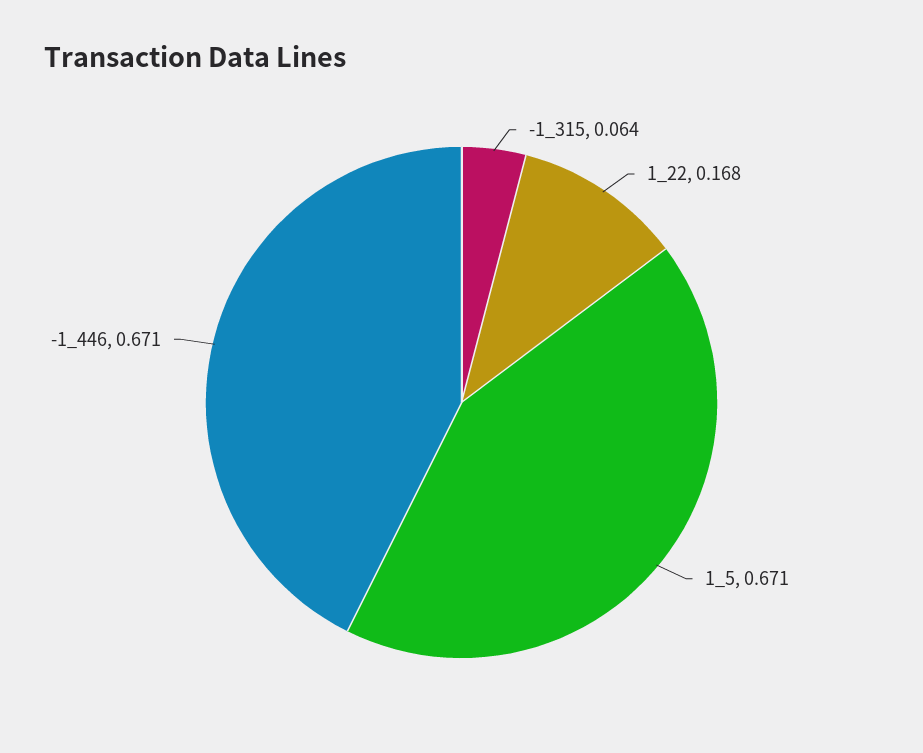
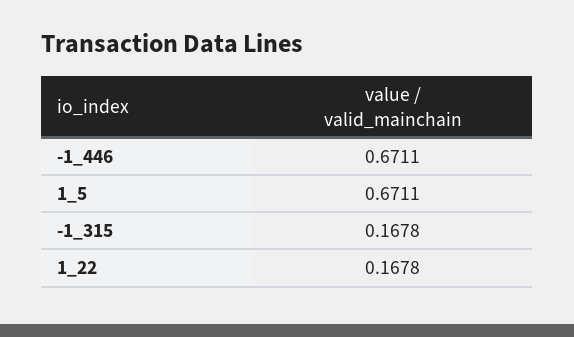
  {
-   "-1_315": 0.064,
+   "-1_315": 0.1678,
    "1_22": 0.1678,
    "1_5": 0.6711,
    "-1_446": 0.6711
  }

